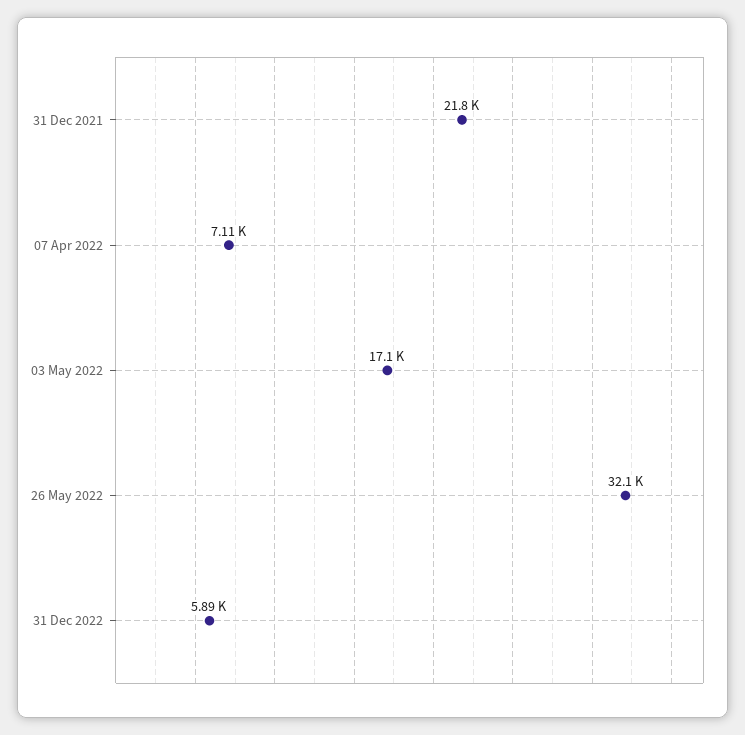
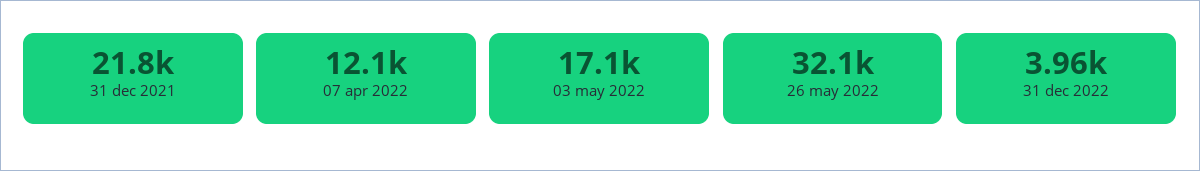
  {
    "31 Dec 2021": 21800,
-   "07 Apr 2022": 7110,
+   "07 Apr 2022": 12100,
    "03 May 2022": 17100,
    "26 May 2022": 32100,
-   "31 Dec 2022": 5890
+   "31 Dec 2022": 3960
  }

